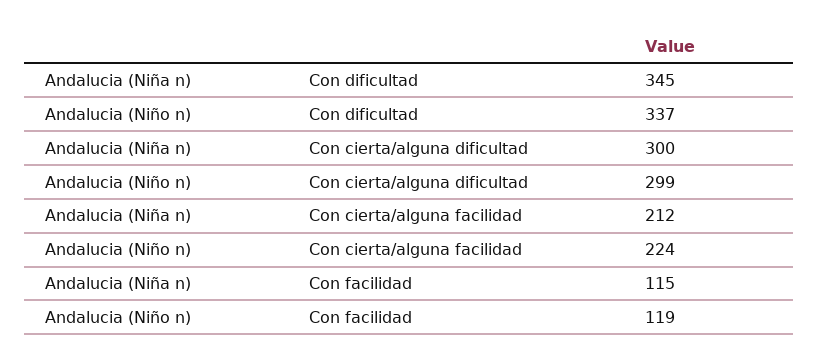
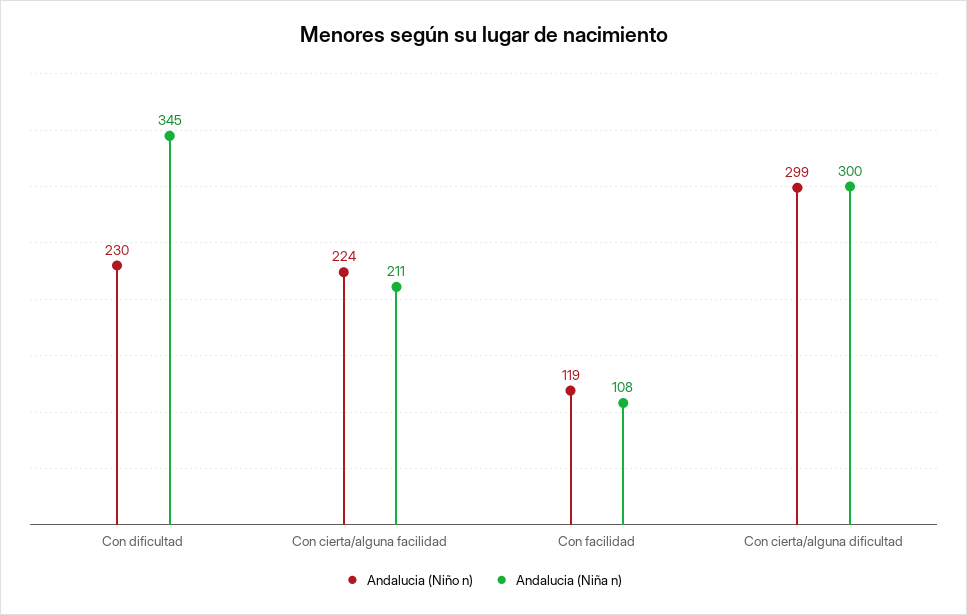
  {
    "Andalucia (Niña n)": {
      "Con dificultad": 345,
      "Con cierta/alguna dificultad": 300,
-     "Con cierta/alguna facilidad": 212,
+     "Con cierta/alguna facilidad": 211,
-     "Con facilidad": 115
+     "Con facilidad": 108
    },
    "Andalucia (Niño n)": {
-     "Con dificultad": 337,
+     "Con dificultad": 230,
      "Con cierta/alguna dificultad": 299,
      "Con cierta/alguna facilidad": 224,
      "Con facilidad": 119
    }
  }

